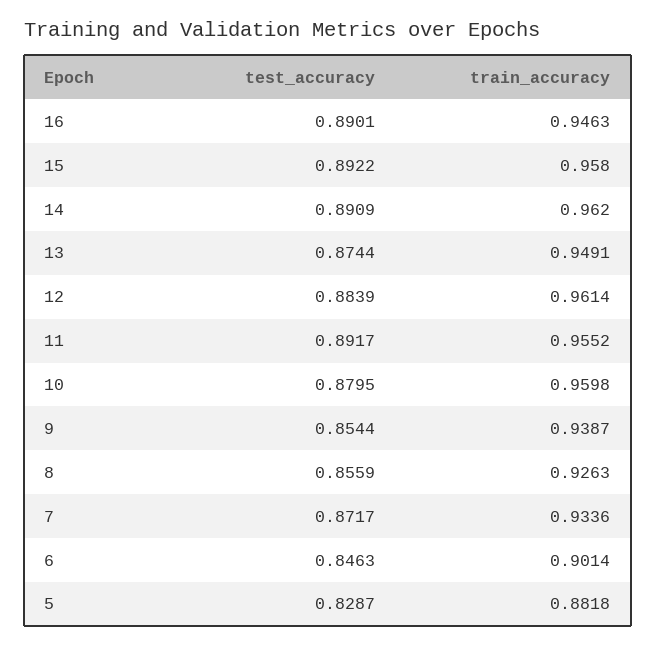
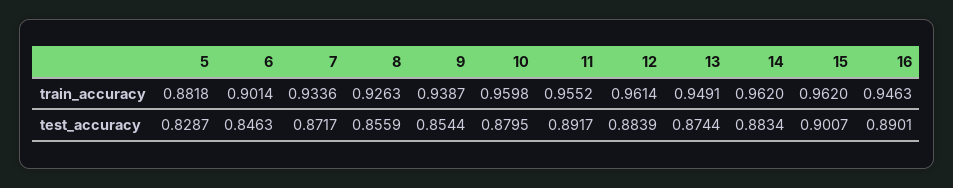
  {
    "test_accuracy": {
      "16": 0.8901,
-     "15": 0.8922,
+     "15": 0.9007,
-     "14": 0.8909,
+     "14": 0.8834,
      "13": 0.8744,
      "12": 0.8839,
      "11": 0.8917,
      "10": 0.8795,
      "9": 0.8544,
      "8": 0.8559,
      "7": 0.8717,
      "6": 0.8463,
      "5": 0.8287
    },
    "train_accuracy": {
      "16": 0.9463,
-     "15": 0.958,
+     "15": 0.962,
      "14": 0.962,
      "13": 0.9491,
      "12": 0.9614,
      "11": 0.9552,
      "10": 0.9598,
      "9": 0.9387,
      "8": 0.9263,
      "7": 0.9336,
      "6": 0.9014,
      "5": 0.8818
    }
  }

